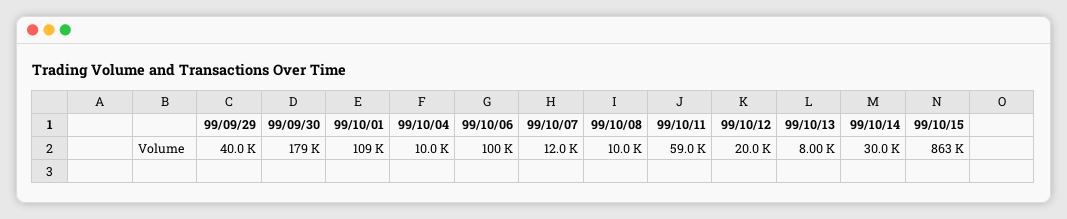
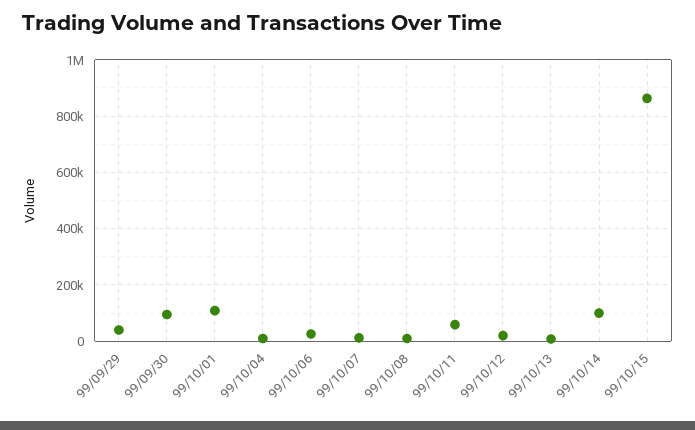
  {
    "99/09/29": 40000,
-   "99/09/30": 179000,
+   "99/09/30": 100000,
    "99/10/01": 109000,
    "99/10/04": 10000,
-   "99/10/06": 100000,
+   "99/10/06": 25000,
    "99/10/07": 12000,
    "99/10/08": 10000,
    "99/10/11": 59000,
    "99/10/12": 20000,
    "99/10/13": 8000,
-   "99/10/14": 30000,
+   "99/10/14": 100000,
    "99/10/15": 863000
  }

